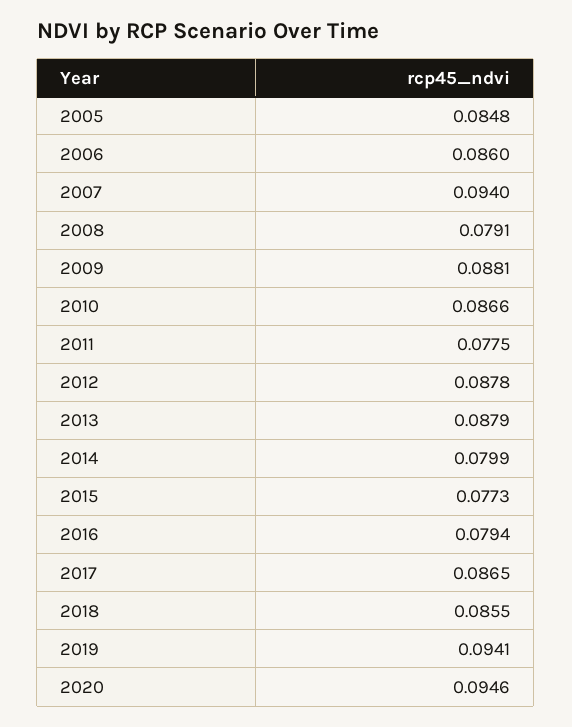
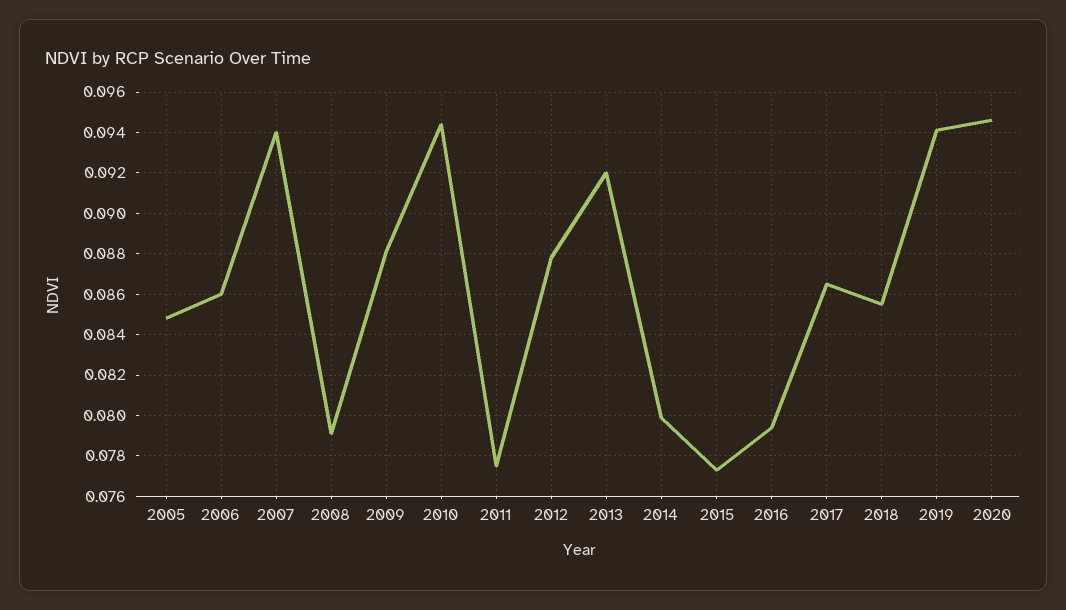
  {
    "2005": 0.0848,
    "2006": 0.086,
    "2007": 0.094,
    "2008": 0.0791,
    "2009": 0.0881,
-   "2010": 0.0866,
+   "2010": 0.0945,
    "2011": 0.0775,
    "2012": 0.0878,
-   "2013": 0.0879,
+   "2013": 0.092,
    "2014": 0.0799,
    "2015": 0.0773,
    "2016": 0.0794,
    "2017": 0.0865,
    "2018": 0.0855,
    "2019": 0.0941,
    "2020": 0.0946
  }

